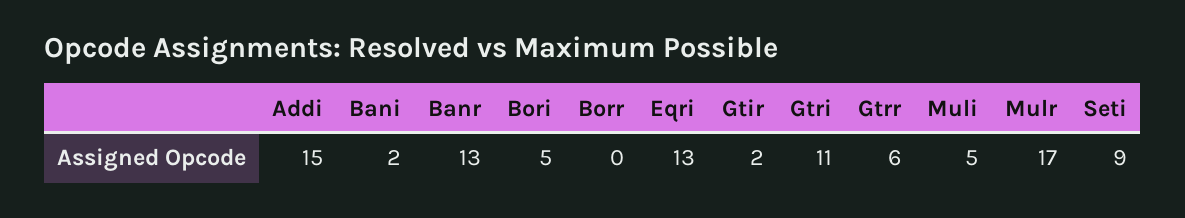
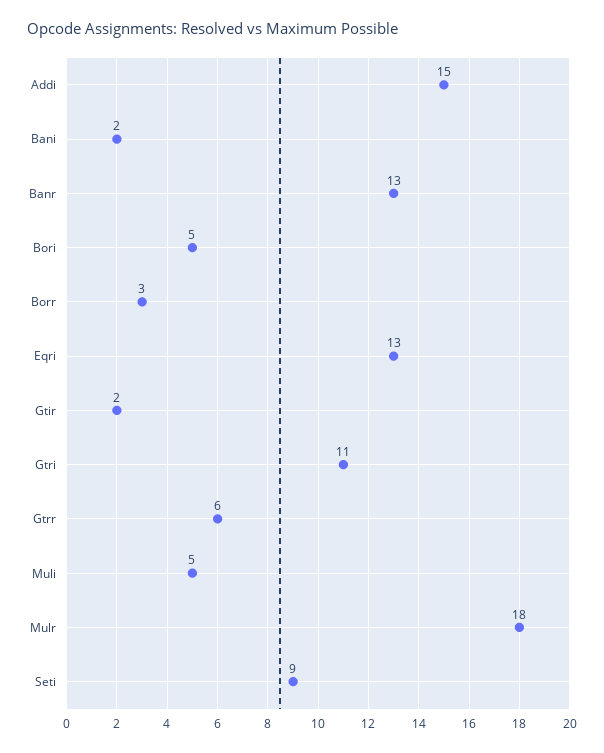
  {
    "Addi": 15,
    "Bani": 2,
    "Banr": 13,
    "Bori": 5,
-   "Borr": 0,
+   "Borr": 3,
    "Eqri": 13,
    "Gtir": 2,
    "Gtri": 11,
    "Gtrr": 6,
    "Muli": 5,
-   "Mulr": 17,
+   "Mulr": 18,
    "Seti": 9
  }

